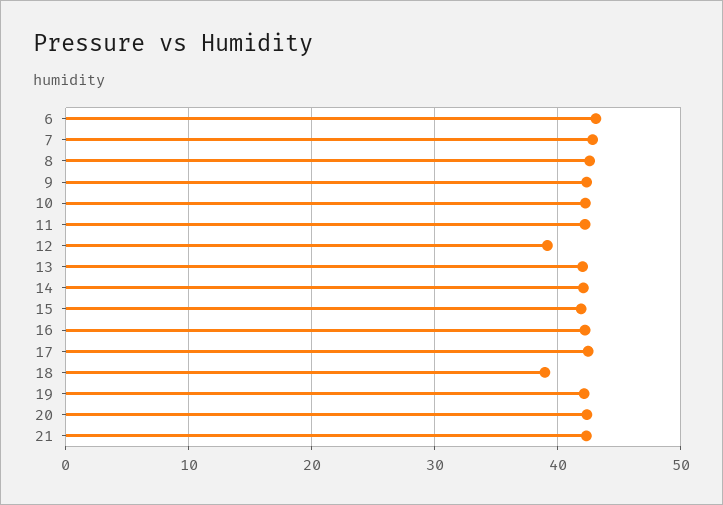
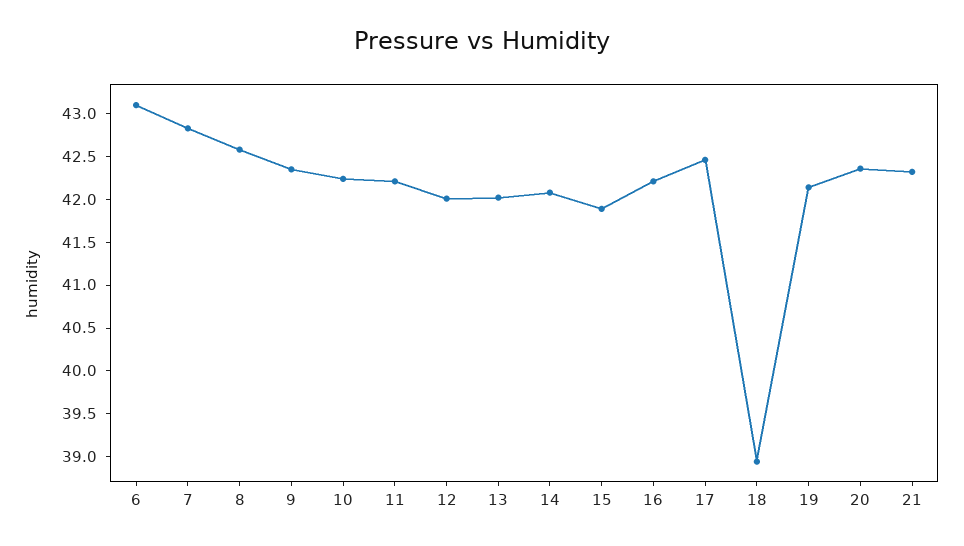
  {
    "6": 43.1,
    "7": 42.8,
    "8": 42.6,
    "9": 42.4,
    "10": 42.2,
    "11": 42.2,
-   "12": 39,
+   "12": 42,
    "13": 42,
    "14": 42.1,
    "15": 41.9,
    "16": 42.2,
    "17": 42.5,
    "18": 38.9,
    "19": 42.1,
    "20": 42.4,
    "21": 42.3
  }

